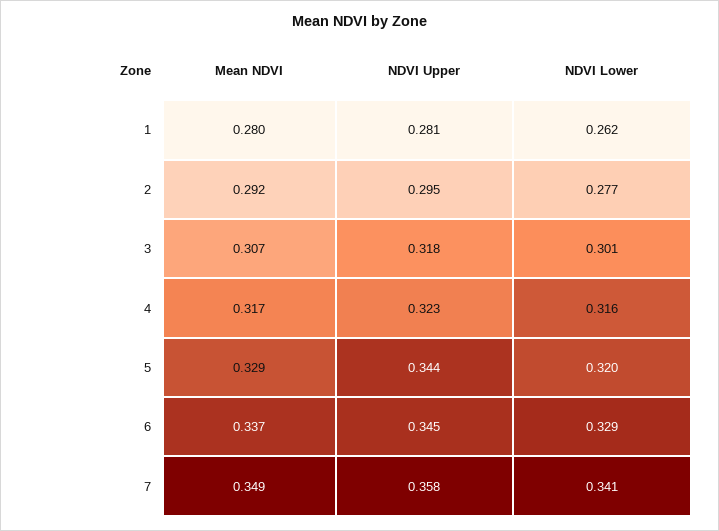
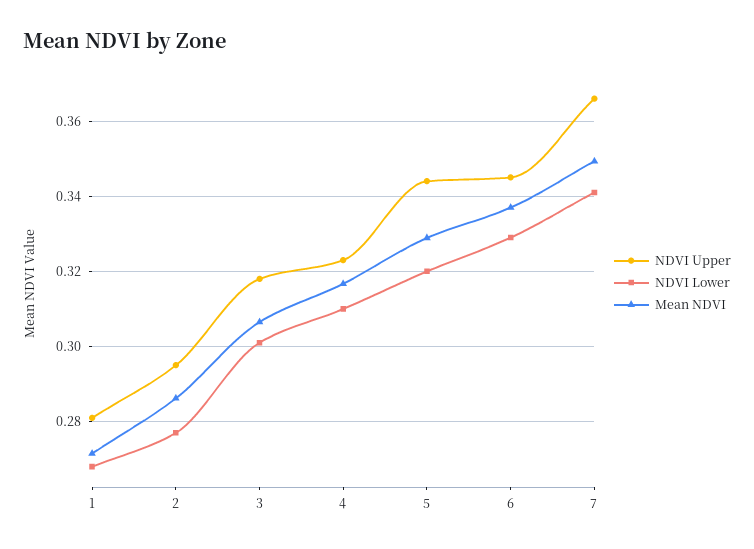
  {
    "Mean NDVI": {
-     "1": 0.28,
+     "1": 0.272,
-     "2": 0.292,
+     "2": 0.286,
      "3": 0.307,
      "4": 0.317,
      "5": 0.329,
      "6": 0.337,
      "7": 0.349
    },
    "NDVI Upper": {
      "1": 0.281,
      "2": 0.295,
      "3": 0.318,
      "4": 0.323,
      "5": 0.344,
      "6": 0.345,
-     "7": 0.358
+     "7": 0.366
    },
    "NDVI Lower": {
-     "1": 0.262,
+     "1": 0.268,
      "2": 0.277,
      "3": 0.301,
-     "4": 0.316,
+     "4": 0.31,
      "5": 0.32,
      "6": 0.329,
      "7": 0.341
    }
  }

